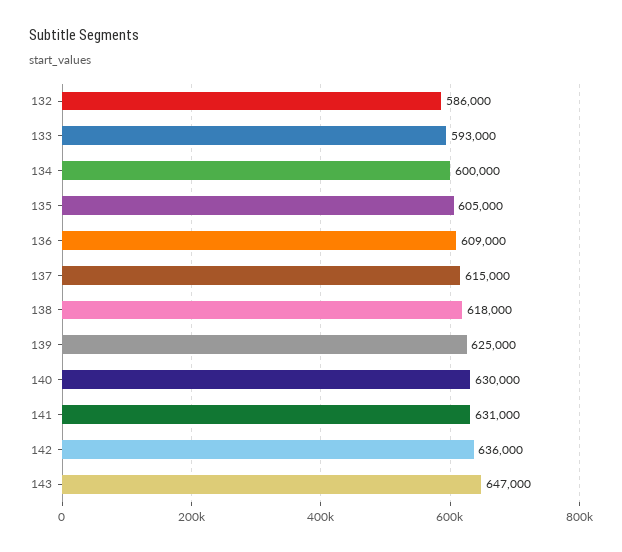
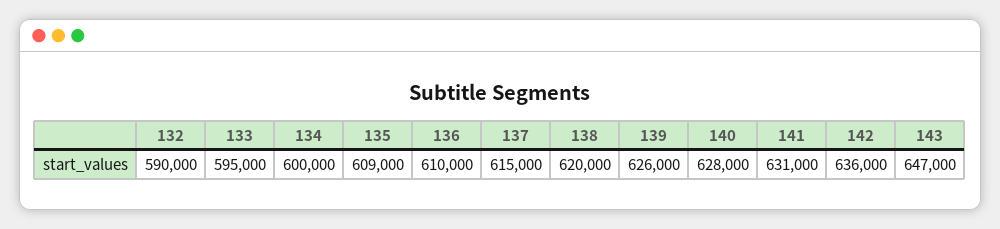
  {
-   "132": 586000,
+   "132": 590000,
-   "133": 593000,
+   "133": 595000,
    "134": 600000,
-   "135": 605000,
+   "135": 609000,
-   "136": 609000,
+   "136": 610000,
    "137": 615000,
-   "138": 618000,
+   "138": 620000,
-   "139": 625000,
+   "139": 626000,
-   "140": 630000,
+   "140": 628000,
    "141": 631000,
    "142": 636000,
    "143": 647000
  }

